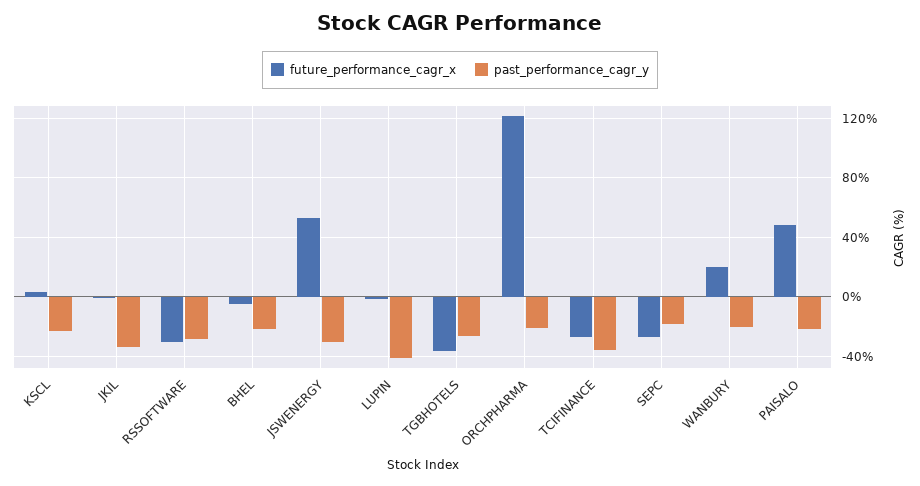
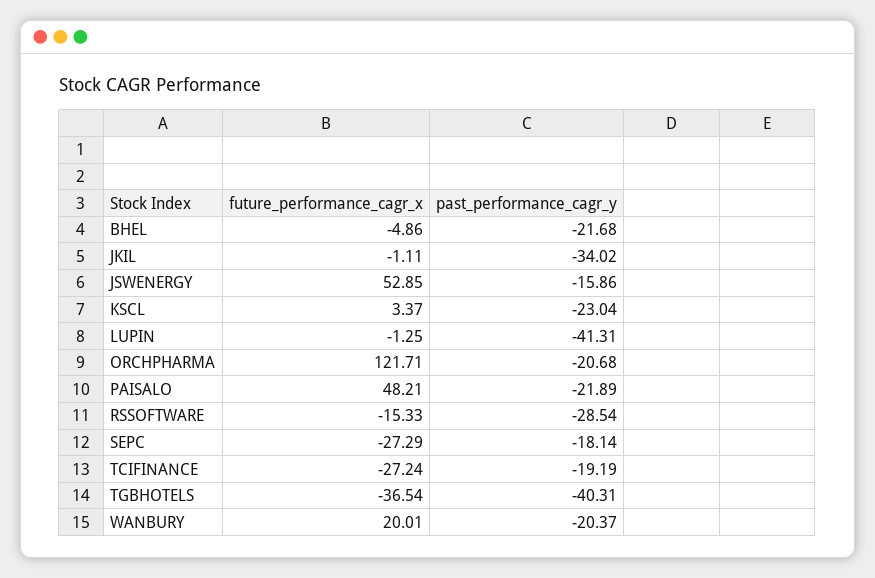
  {
    "future_performance_cagr_x": {
      "KSCL": 3.37,
      "JKIL": -1.11,
-     "RSSOFTWARE": -30,
+     "RSSOFTWARE": -15.33,
      "BHEL": -4.86,
      "JSWENERGY": 52.85,
      "LUPIN": -1.25,
      "TGBHOTELS": -36.54,
      "ORCHPHARMA": 121.71,
      "TCIFINANCE": -27.24,
      "SEPC": -27.29,
      "WANBURY": 20.01,
      "PAISALO": 48.21
    },
    "past_performance_cagr_y": {
      "KSCL": -23.04,
      "JKIL": -34.02,
      "RSSOFTWARE": -28.54,
      "BHEL": -21.68,
-     "JSWENERGY": -30,
+     "JSWENERGY": -15.86,
      "LUPIN": -41.31,
-     "TGBHOTELS": -25,
+     "TGBHOTELS": -40.31,
      "ORCHPHARMA": -20.68,
-     "TCIFINANCE": -35,
+     "TCIFINANCE": -19.19,
      "SEPC": -18.14,
      "WANBURY": -20.37,
      "PAISALO": -21.89
    }
  }

